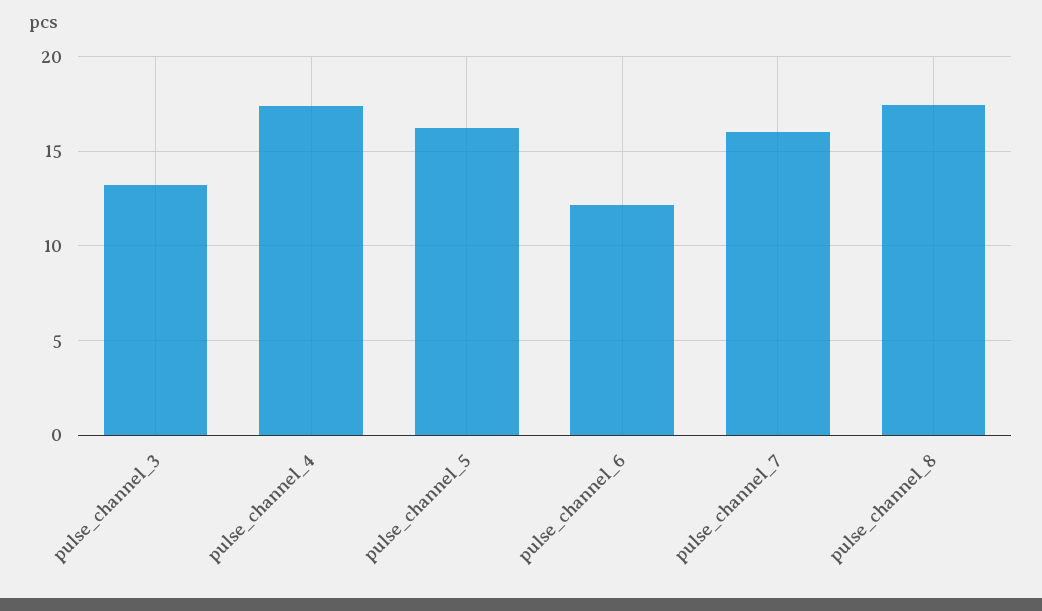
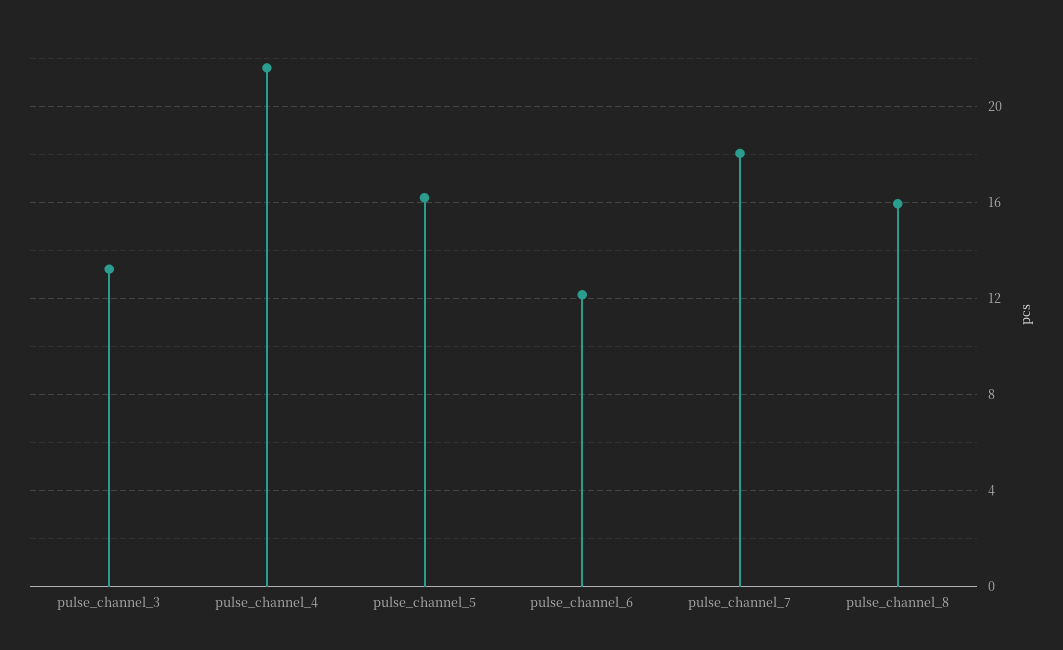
  {
    "pulse_channel_3": 13,
-   "pulse_channel_4": 17.5,
+   "pulse_channel_4": 21.5,
    "pulse_channel_5": 16,
    "pulse_channel_6": 12,
-   "pulse_channel_7": 16,
+   "pulse_channel_7": 18,
-   "pulse_channel_8": 17.5
+   "pulse_channel_8": 16
  }

